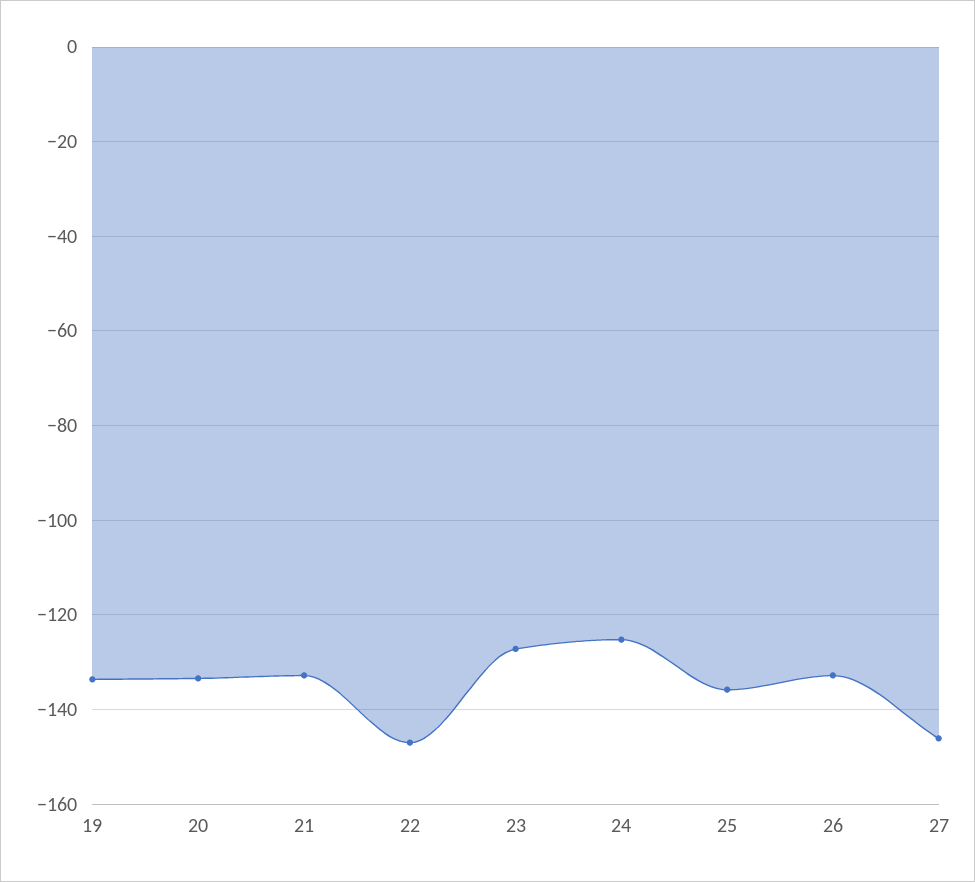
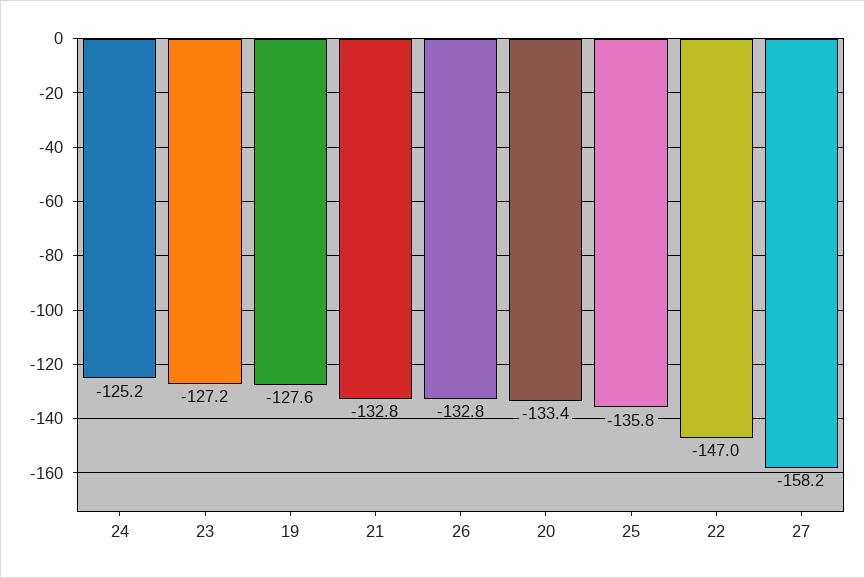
  {
-   "19": -134,
+   "19": -127.6,
    "20": -133.4,
    "21": -132.8,
    "22": -147,
    "23": -127.2,
    "24": -125.2,
    "25": -135.8,
    "26": -132.8,
-   "27": -146
+   "27": -158.2
  }

